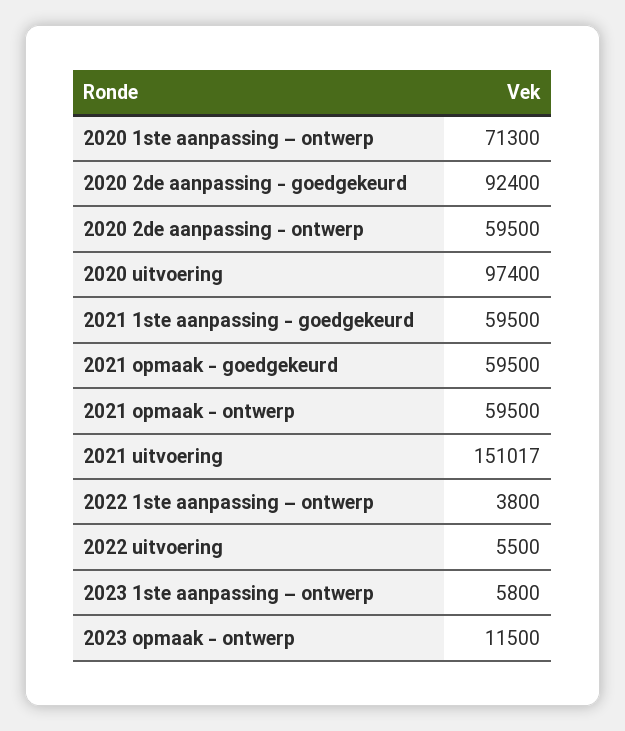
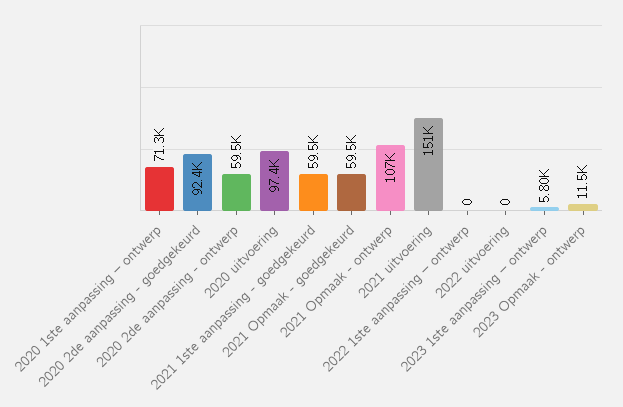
  {
    "2020 1ste aanpassing – ontwerp": 71300,
    "2020 2de aanpassing - goedgekeurd": 92400,
    "2020 2de aanpassing - ontwerp": 59500,
    "2020 uitvoering": 97400,
    "2021 1ste aanpassing - goedgekeurd": 59500,
    "2021 opmaak - goedgekeurd": 59500,
-   "2021 opmaak - ontwerp": 59500,
+   "2021 opmaak - ontwerp": 107000,
    "2021 uitvoering": 151017,
-   "2022 1ste aanpassing – ontwerp": 3800,
+   "2022 1ste aanpassing – ontwerp": 0,
-   "2022 uitvoering": 5500,
+   "2022 uitvoering": 0,
    "2023 1ste aanpassing – ontwerp": 5800,
    "2023 opmaak - ontwerp": 11500
  }

